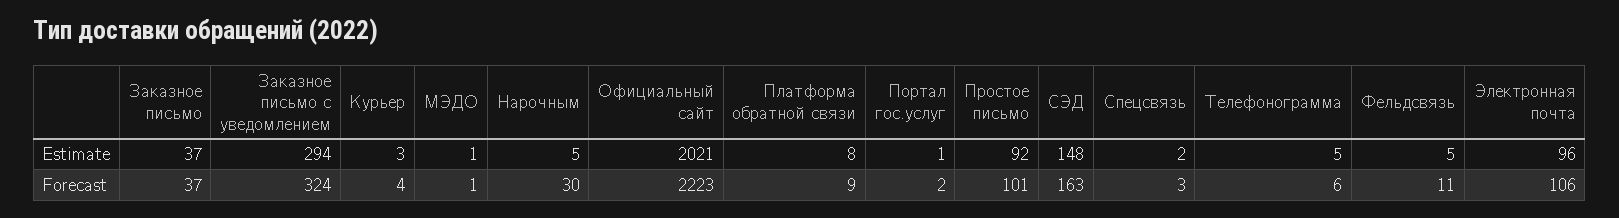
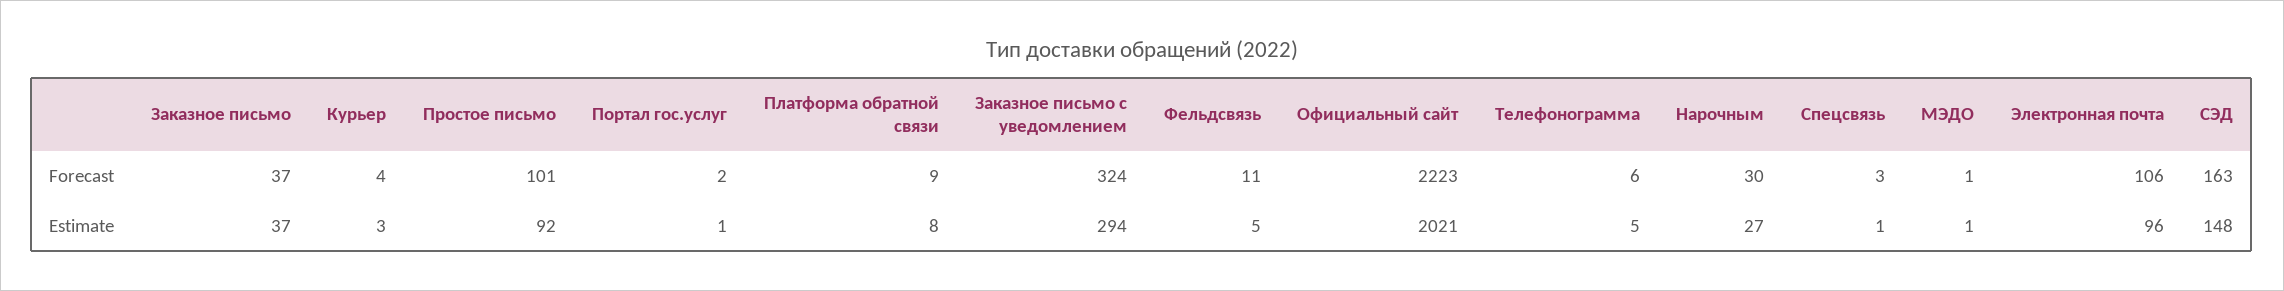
  {
    "Заказное письмо": {
      "Estimate": 37,
      "Forecast": 37
    },
    "Заказное письмо с уведомлением": {
      "Estimate": 294,
      "Forecast": 324
    },
    "Курьер": {
      "Estimate": 3,
      "Forecast": 4
    },
    "МЭДО": {
      "Estimate": 1,
      "Forecast": 1
    },
    "Нарочным": {
-     "Estimate": 5,
+     "Estimate": 27,
      "Forecast": 30
    },
    "Официальный сайт": {
      "Estimate": 2021,
      "Forecast": 2223
    },
    "Платформа обратной связи": {
      "Estimate": 8,
      "Forecast": 9
    },
    "Портал гос.услуг": {
      "Estimate": 1,
      "Forecast": 2
    },
    "Простое письмо": {
      "Estimate": 92,
      "Forecast": 101
    },
    "СЭД": {
      "Estimate": 148,
      "Forecast": 163
    },
    "Спецсвязь": {
-     "Estimate": 2,
+     "Estimate": 1,
      "Forecast": 3
    },
    "Телефонограмма": {
      "Estimate": 5,
      "Forecast": 6
    },
    "Фельдсвязь": {
      "Estimate": 5,
      "Forecast": 11
    },
    "Электронная почта": {
      "Estimate": 96,
      "Forecast": 106
    }
  }

